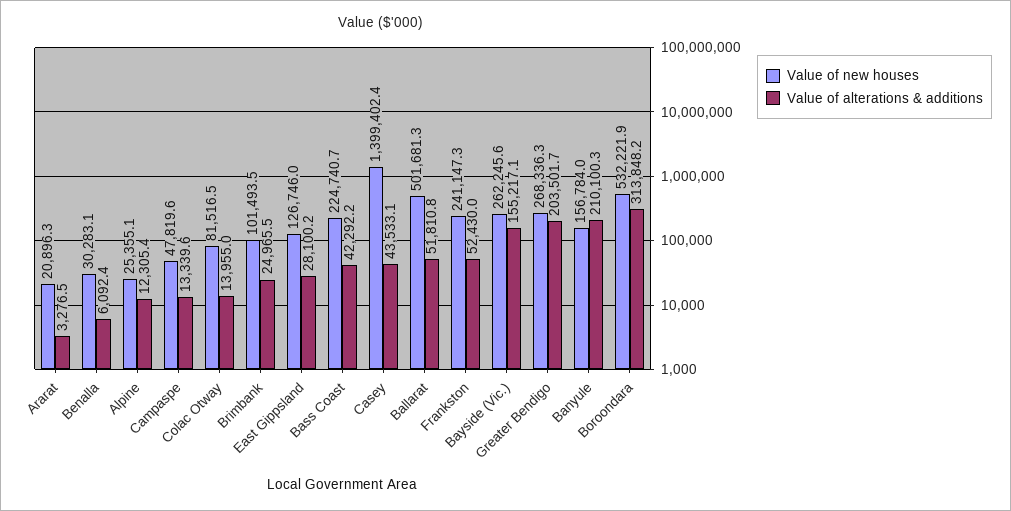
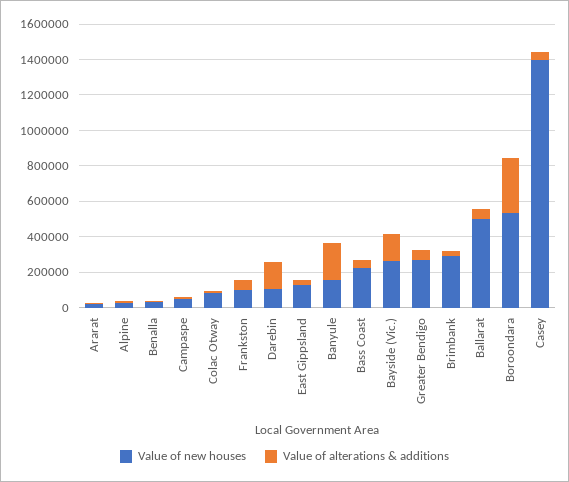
  {
    "Value of new houses": {
      "Ararat": 20896.3,
      "Benalla": 30283.1,
      "Alpine": 25355.1,
      "Campaspe": 47819.6,
      "Colac Otway": 81516.5,
-     "Brimbank": 101493.5,
+     "Brimbank": 300000,
      "East Gippsland": 126746,
      "Bass Coast": 224740.7,
      "Casey": 1399402.4,
      "Ballarat": 501681.3,
-     "Frankston": 241147.3,
+     "Frankston": 100000,
      "Bayside (Vic.)": 262245.6,
      "Greater Bendigo": 268336.3,
      "Banyule": 156784,
-     "Boroondara": 532221.9
+     "Boroondara": 532221.9,
+     "Darebin": 100000
    },
    "Value of alterations & additions": {
      "Ararat": 3276.5,
      "Benalla": 6092.4,
      "Alpine": 12305.4,
      "Campaspe": 13339.6,
      "Colac Otway": 13955,
      "Brimbank": 24965.5,
      "East Gippsland": 28100.2,
      "Bass Coast": 42292.2,
      "Casey": 43533.1,
      "Ballarat": 51810.8,
      "Frankston": 52430,
      "Bayside (Vic.)": 155217.1,
-     "Greater Bendigo": 203501.7,
+     "Greater Bendigo": 50000,
      "Banyule": 210100.3,
-     "Boroondara": 313848.2
+     "Boroondara": 313848.2,
+     "Darebin": 150000
    }
  }

